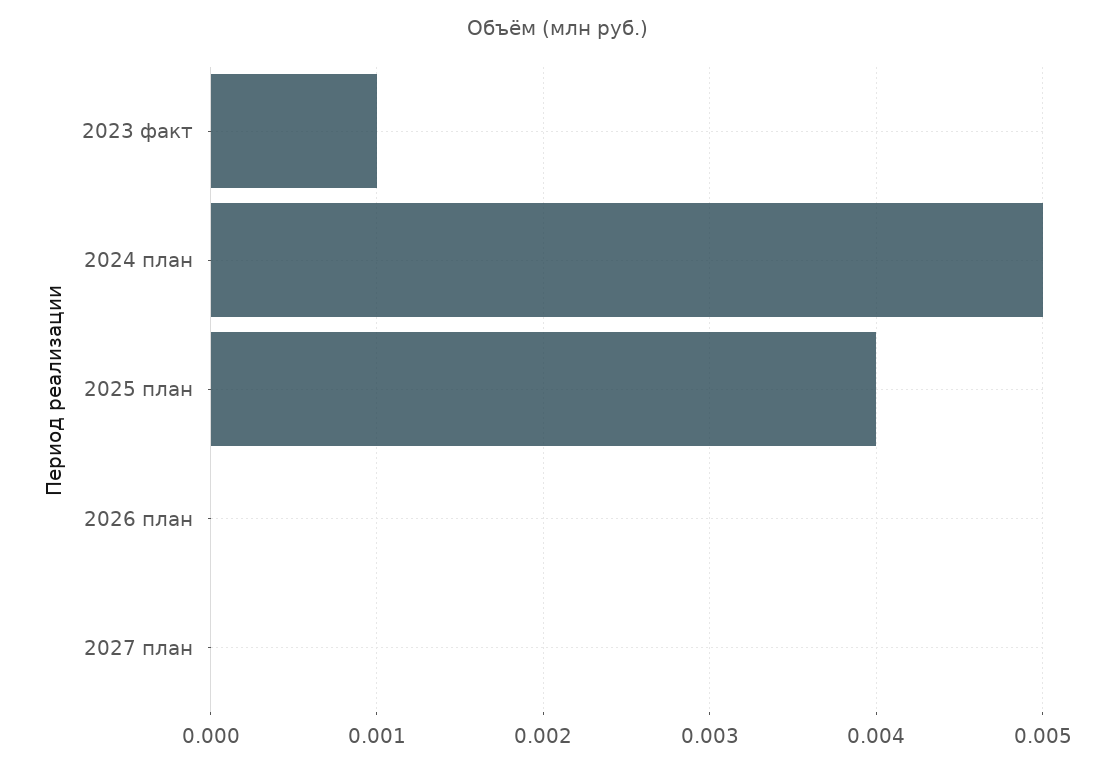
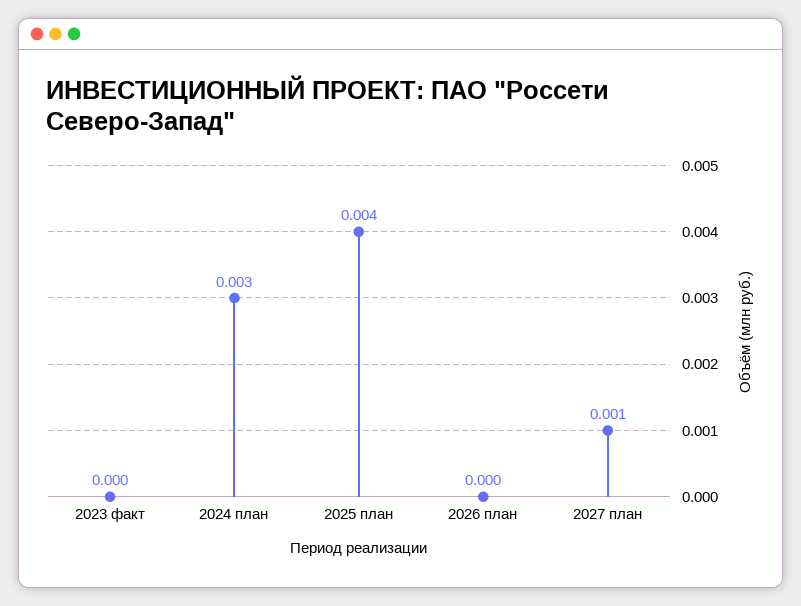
  {
-   "2023 факт": 0.001,
+   "2023 факт": 0,
-   "2024 план": 0.005,
+   "2024 план": 0.003,
    "2025 план": 0.004,
    "2026 план": 0,
-   "2027 план": 0
+   "2027 план": 0.001
  }

